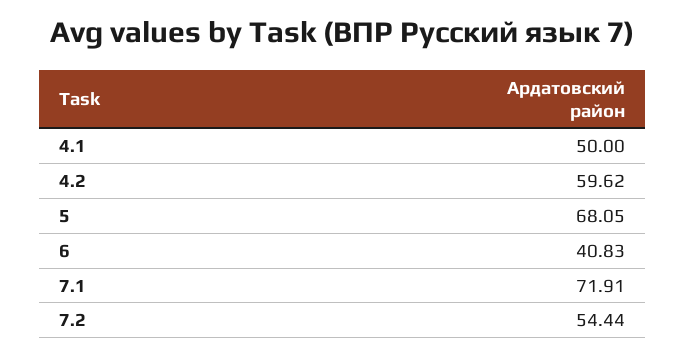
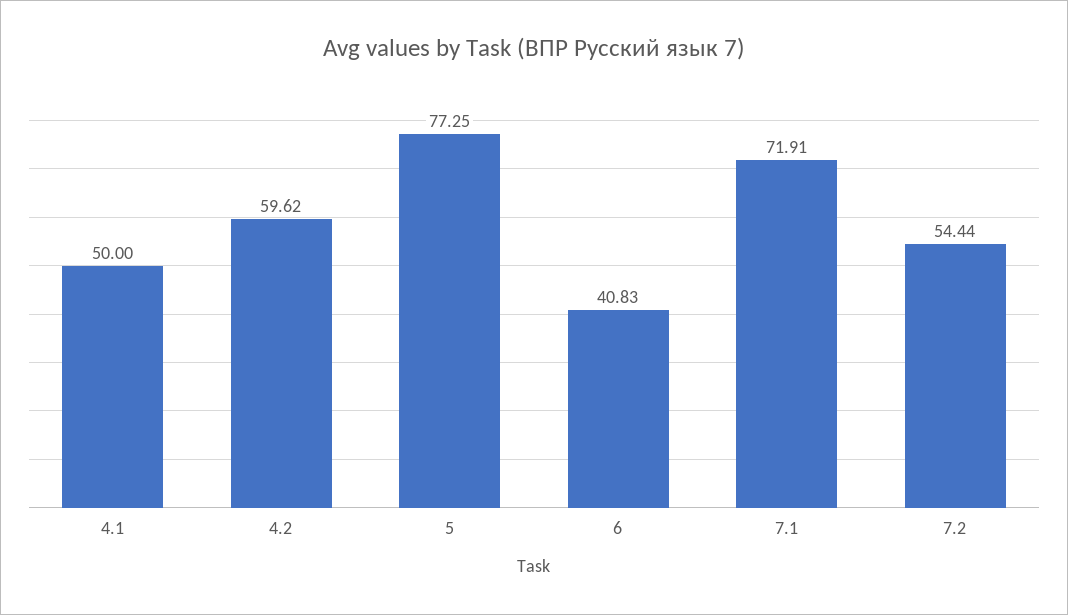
  {
    "4.1": 50,
    "4.2": 59.62,
-   "5": 68.05,
+   "5": 77.25,
    "6": 40.83,
    "7.1": 71.91,
    "7.2": 54.44
  }

